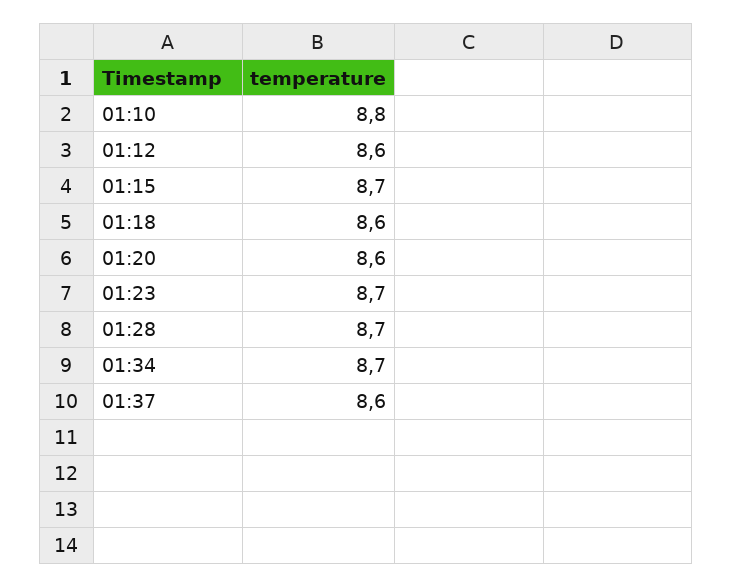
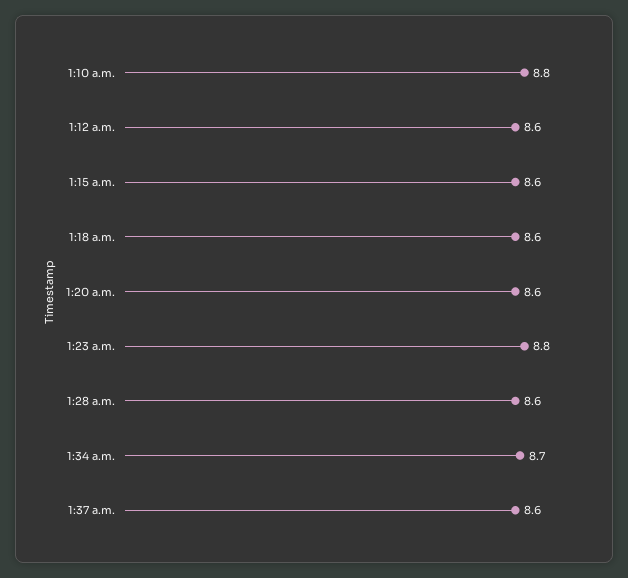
  {
    "01:10": 8.8,
    "01:12": 8.6,
-   "01:15": 8.7,
+   "01:15": 8.6,
    "01:18": 8.6,
    "01:20": 8.6,
-   "01:23": 8.7,
+   "01:23": 8.8,
-   "01:28": 8.7,
+   "01:28": 8.6,
    "01:34": 8.7,
    "01:37": 8.6
  }

